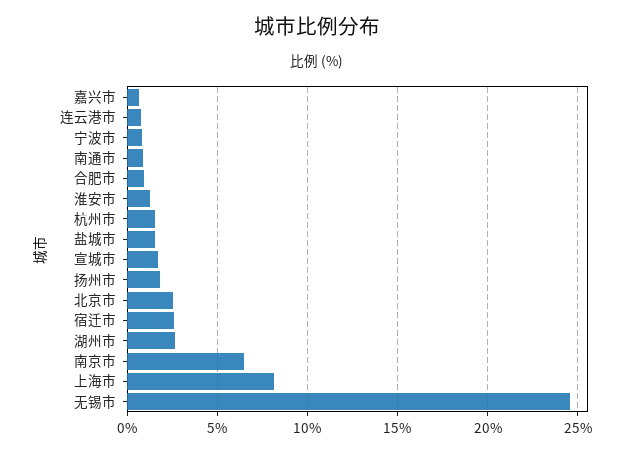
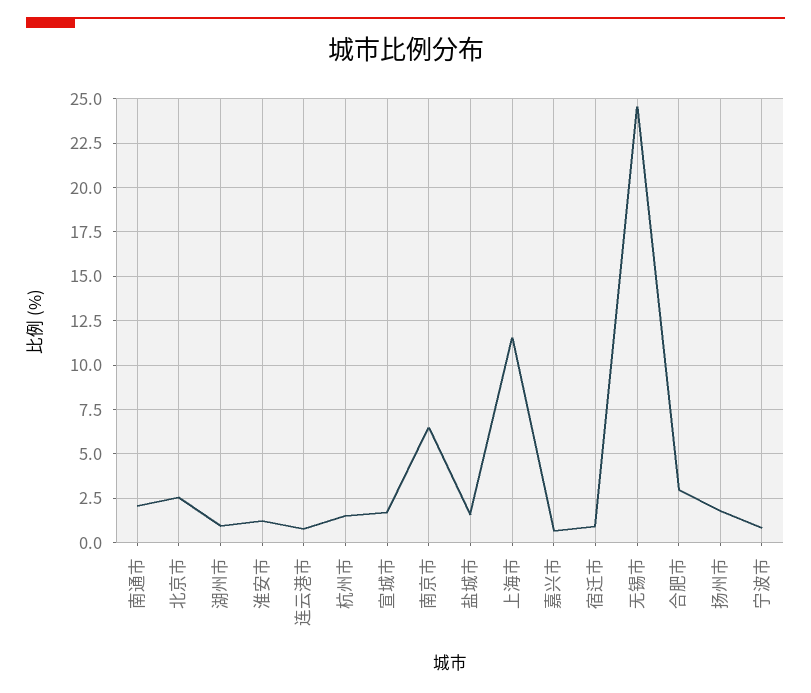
  {
    "嘉兴市": 0.5,
    "连云港市": 1,
    "宁波市": 1,
-   "南通市": 1,
+   "南通市": 2,
-   "合肥市": 1,
+   "合肥市": 3,
    "淮安市": 1,
    "杭州市": 1.5,
    "盐城市": 1.5,
    "宣城市": 1.5,
    "扬州市": 2,
    "北京市": 2.5,
-   "宿迁市": 2.5,
+   "宿迁市": 1,
-   "湖州市": 2.5,
+   "湖州市": 1,
    "南京市": 6.5,
-   "上海市": 8,
+   "上海市": 11.5,
    "无锡市": 24.5
  }

